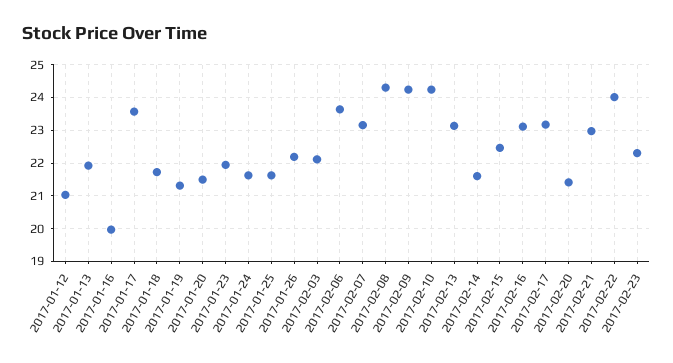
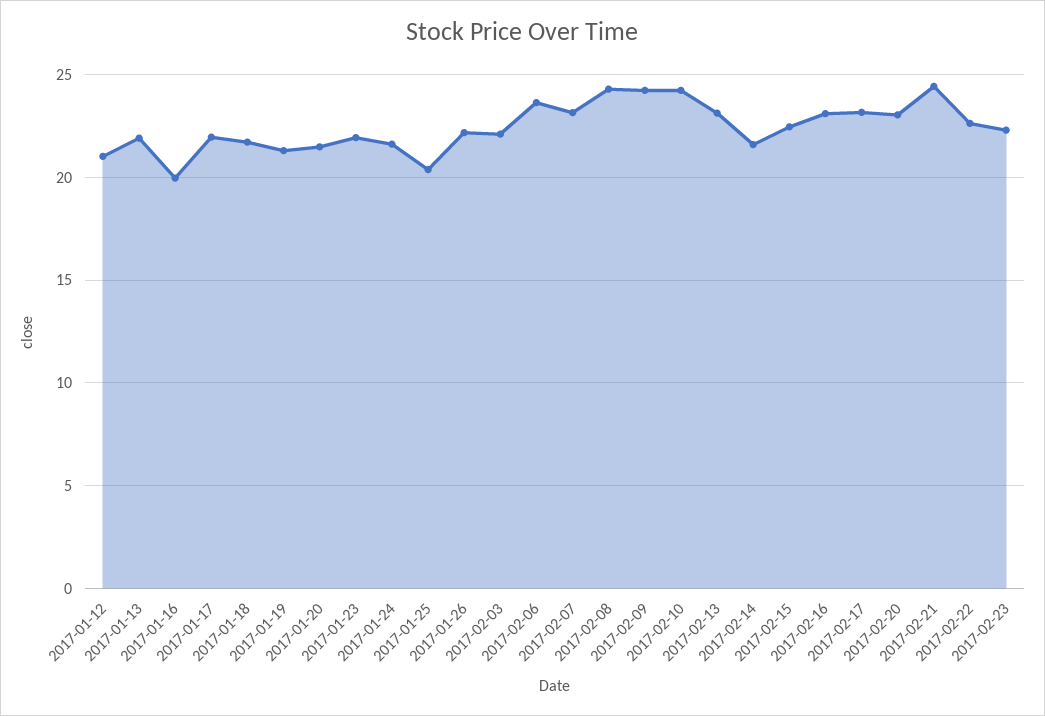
  {
    "2017-01-12": 21,
    "2017-01-13": 22,
    "2017-01-16": 20,
-   "2017-01-17": 23.6,
+   "2017-01-17": 22,
    "2017-01-18": 21.8,
    "2017-01-19": 21.4,
    "2017-01-20": 21.4,
    "2017-01-23": 22,
    "2017-01-24": 21.6,
-   "2017-01-25": 21.6,
+   "2017-01-25": 20.5,
    "2017-01-26": 22.2,
    "2017-02-03": 22.2,
    "2017-02-06": 23.6,
    "2017-02-07": 23.2,
    "2017-02-08": 24.4,
    "2017-02-09": 24.2,
    "2017-02-10": 24.2,
    "2017-02-13": 23.2,
    "2017-02-14": 21.6,
    "2017-02-15": 22.4,
    "2017-02-16": 23.2,
    "2017-02-17": 23.2,
-   "2017-02-20": 21.4,
+   "2017-02-20": 23,
-   "2017-02-21": 23,
+   "2017-02-21": 24.5,
-   "2017-02-22": 24,
+   "2017-02-22": 22.5,
    "2017-02-23": 22.4
  }

